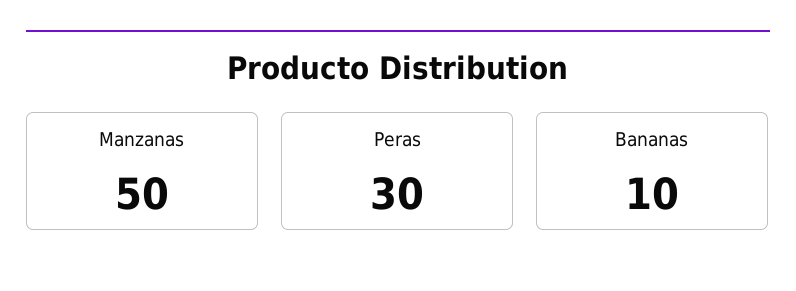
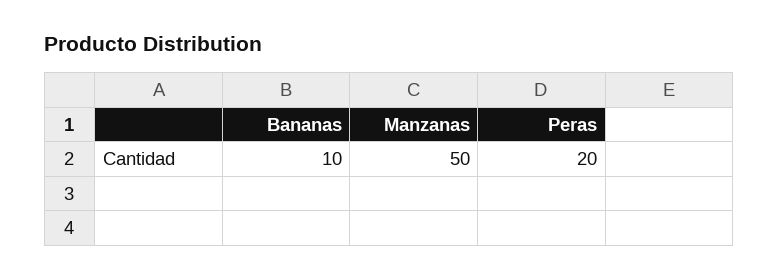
  {
    "Manzanas": 50,
-   "Peras": 30,
+   "Peras": 20,
    "Bananas": 10
  }

